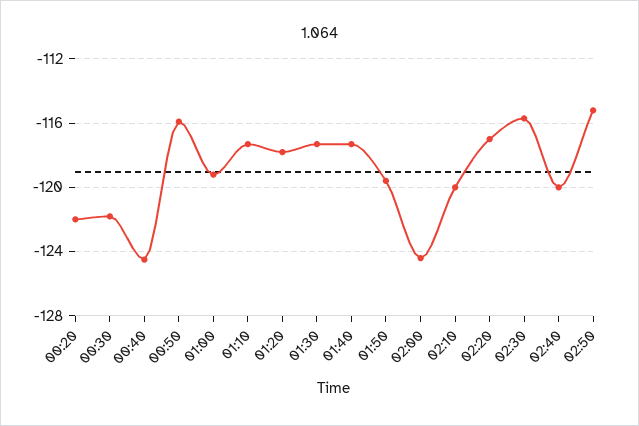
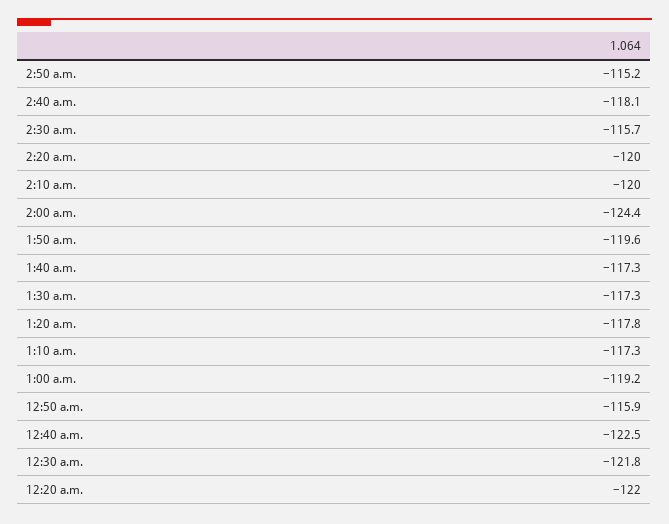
  {
    "00:20": -122,
    "00:30": -121.8,
-   "00:40": -124.5,
+   "00:40": -122.5,
    "00:50": -115.9,
    "01:00": -119.2,
    "01:10": -117.3,
    "01:20": -117.8,
    "01:30": -117.3,
    "01:40": -117.3,
    "01:50": -119.6,
    "02:00": -124.4,
    "02:10": -120,
-   "02:20": -117,
+   "02:20": -120,
    "02:30": -115.7,
-   "02:40": -120,
+   "02:40": -118.1,
    "02:50": -115.2
  }

